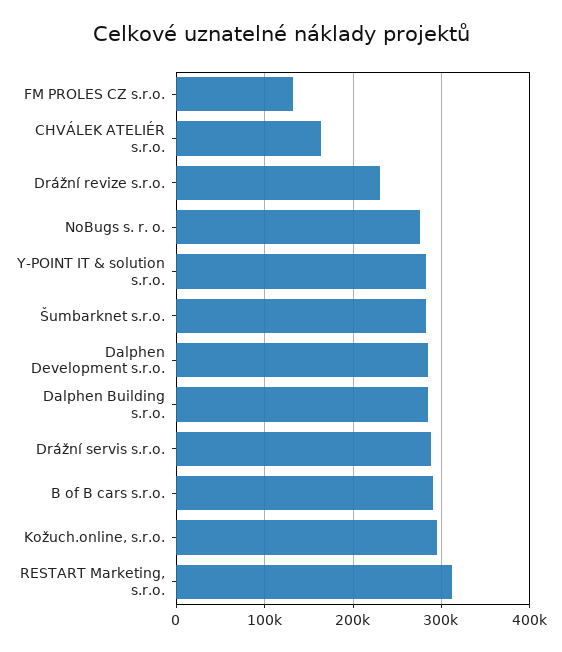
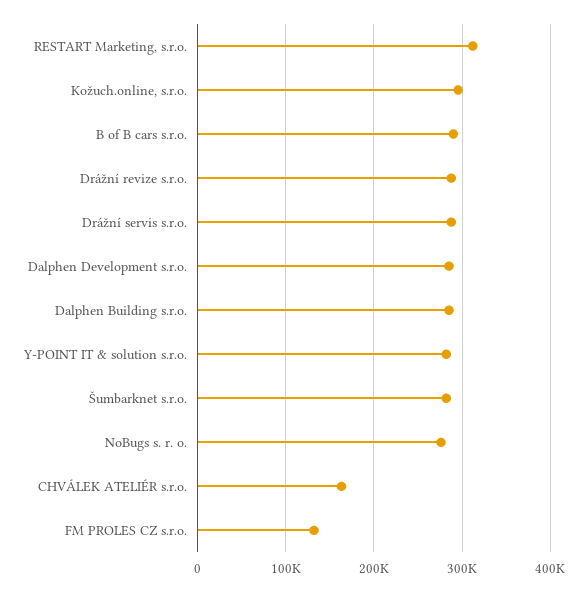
  {
    "FM PROLES CZ s.r.o.": 130000,
    "CHVÁLEK ATELIÉR s.r.o.": 160000,
-   "Drážní revize s.r.o.": 230000,
+   "Drážní revize s.r.o.": 290000,
    "NoBugs s. r. o.": 280000,
    "Y-POINT IT & solution s.r.o.": 280000,
    "Šumbarknet s.r.o.": 280000,
    "Dalphen Development s.r.o.": 290000,
    "Dalphen Building s.r.o.": 290000,
    "Drážní servis s.r.o.": 290000,
    "B of B cars s.r.o.": 290000,
    "Kožuch.online, s.r.o.": 300000,
    "RESTART Marketing, s.r.o.": 310000
  }

